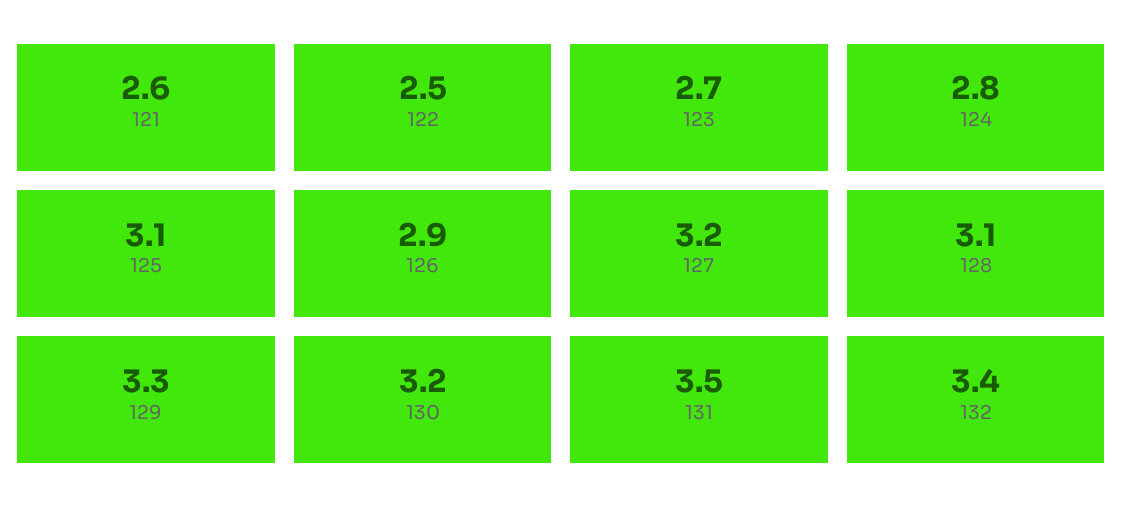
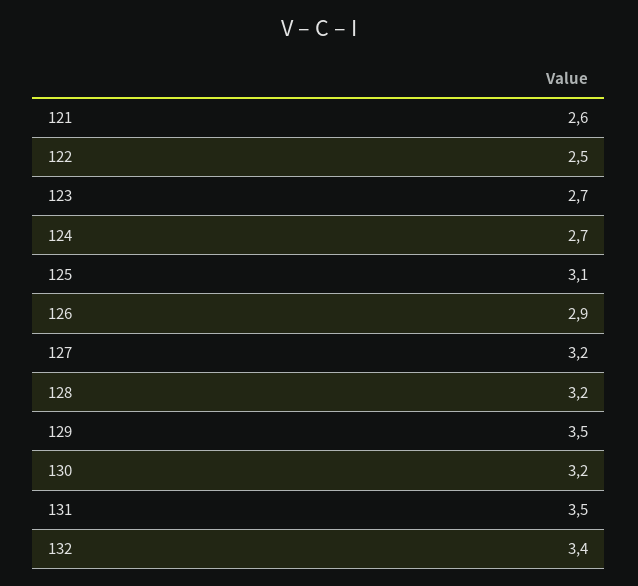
  {
    "121": 2.6,
    "122": 2.5,
    "123": 2.7,
-   "124": 2.8,
+   "124": 2.7,
    "125": 3.1,
    "126": 2.9,
    "127": 3.2,
-   "128": 3.1,
+   "128": 3.2,
-   "129": 3.3,
+   "129": 3.5,
    "130": 3.2,
    "131": 3.5,
    "132": 3.4
  }

